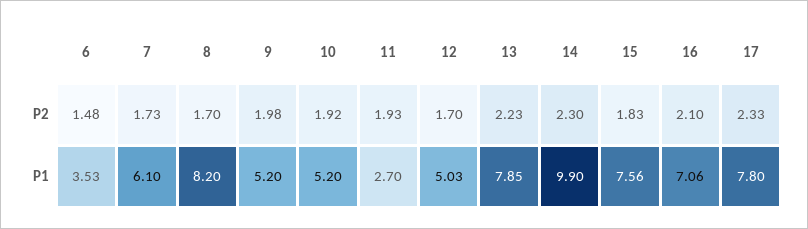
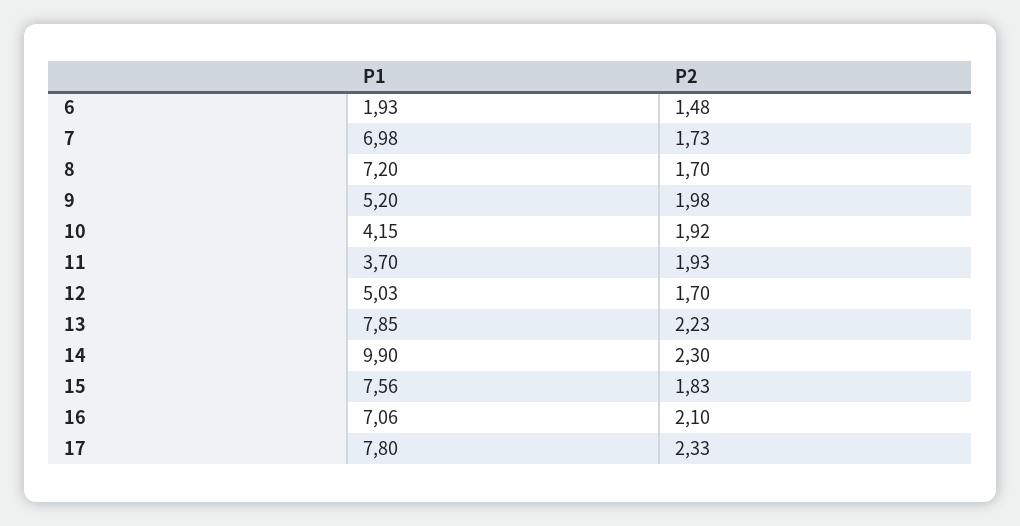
  {
    "6": {
      "P2": 1.48,
-     "P1": 3.53
+     "P1": 1.93
    },
    "7": {
      "P2": 1.73,
-     "P1": 6.1
+     "P1": 6.98
    },
    "8": {
      "P2": 1.7,
-     "P1": 8.2
+     "P1": 7.2
    },
    "9": {
      "P2": 1.98,
      "P1": 5.2
    },
    "10": {
      "P2": 1.92,
-     "P1": 5.2
+     "P1": 4.15
    },
    "11": {
      "P2": 1.93,
-     "P1": 2.7
+     "P1": 3.7
    },
    "12": {
      "P2": 1.7,
      "P1": 5.03
    },
    "13": {
      "P2": 2.23,
      "P1": 7.85
    },
    "14": {
      "P2": 2.3,
      "P1": 9.9
    },
    "15": {
      "P2": 1.83,
      "P1": 7.56
    },
    "16": {
      "P2": 2.1,
      "P1": 7.06
    },
    "17": {
      "P2": 2.33,
      "P1": 7.8
    }
  }

